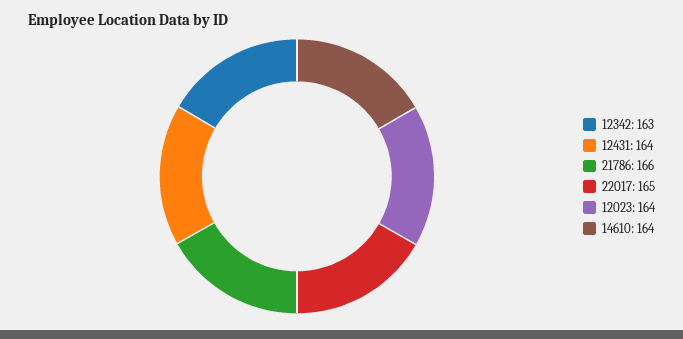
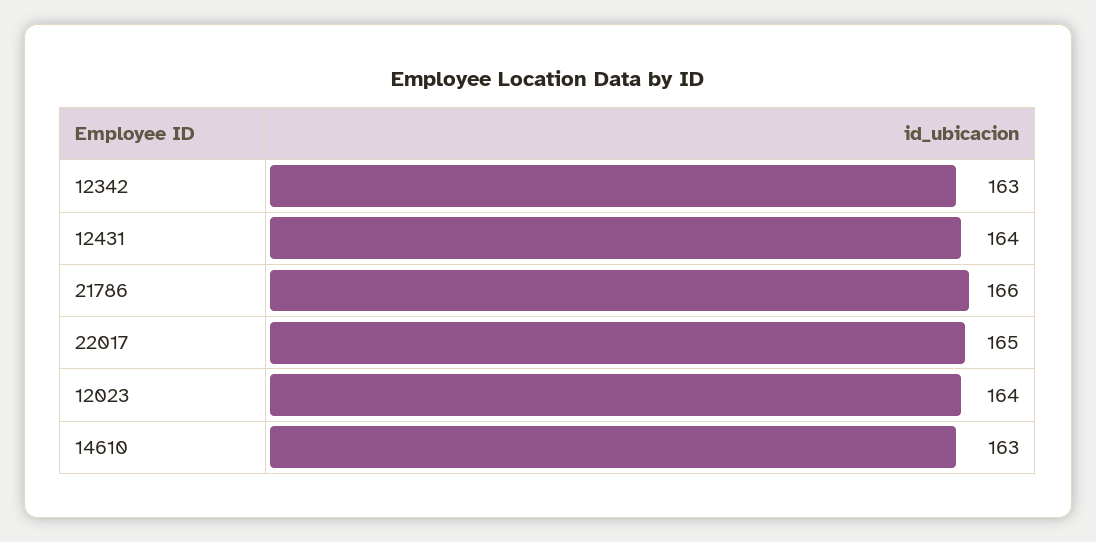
  {
    "12342": 163,
    "12431": 164,
    "21786": 166,
    "22017": 165,
    "12023": 164,
-   "14610": 164
+   "14610": 163
  }

